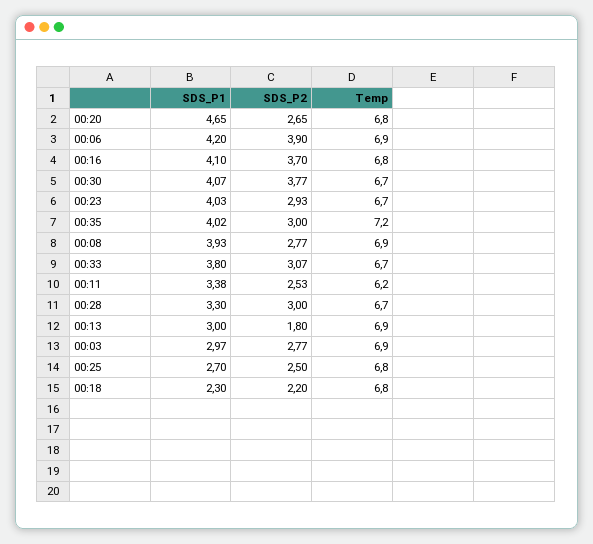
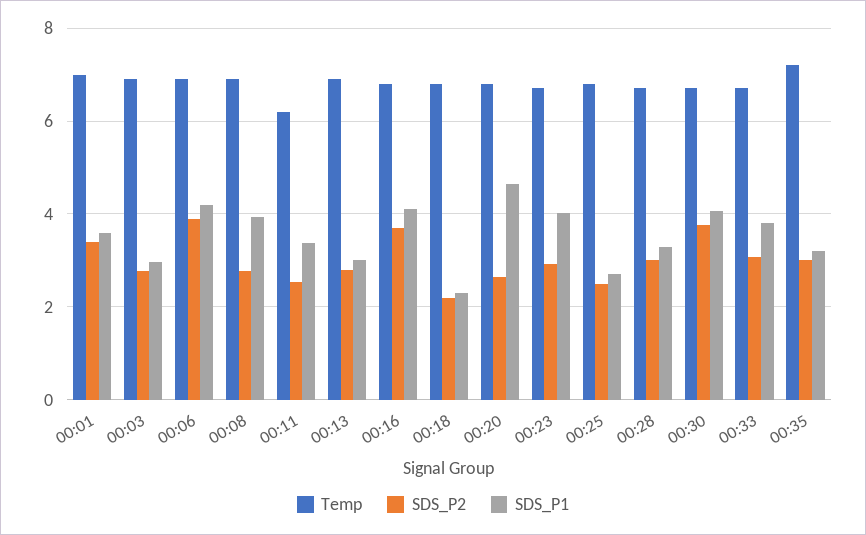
  {
    "SDS_P1": {
      "00:20": 4.65,
      "00:06": 4.2,
      "00:16": 4.1,
      "00:30": 4.07,
      "00:23": 4.03,
-     "00:35": 4.02,
+     "00:35": 3.2,
      "00:08": 3.93,
      "00:33": 3.8,
      "00:11": 3.38,
      "00:28": 3.3,
      "00:13": 3,
      "00:03": 2.97,
      "00:25": 2.7,
-     "00:18": 2.3
+     "00:18": 2.3,
+     "00:01": 3.6
    },
    "SDS_P2": {
      "00:20": 2.65,
      "00:06": 3.9,
      "00:16": 3.7,
      "00:30": 3.77,
      "00:23": 2.93,
      "00:35": 3,
      "00:08": 2.77,
      "00:33": 3.07,
      "00:11": 2.53,
      "00:28": 3,
-     "00:13": 1.8,
+     "00:13": 2.8,
      "00:03": 2.77,
      "00:25": 2.5,
-     "00:18": 2.2
+     "00:18": 2.2,
+     "00:01": 3.4
    },
    "Temp": {
      "00:20": 6.8,
      "00:06": 6.9,
      "00:16": 6.8,
      "00:30": 6.7,
      "00:23": 6.7,
      "00:35": 7.2,
      "00:08": 6.9,
      "00:33": 6.7,
      "00:11": 6.2,
      "00:28": 6.7,
      "00:13": 6.9,
      "00:03": 6.9,
      "00:25": 6.8,
-     "00:18": 6.8
+     "00:18": 6.8,
+     "00:01": 7
    }
  }

